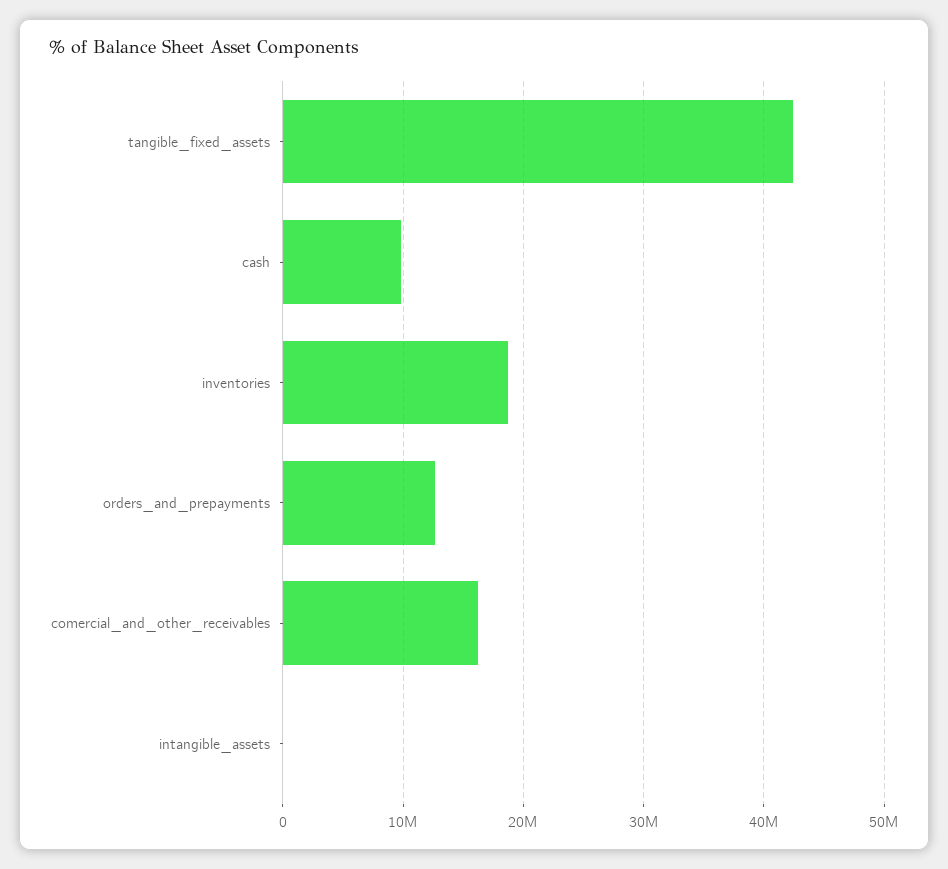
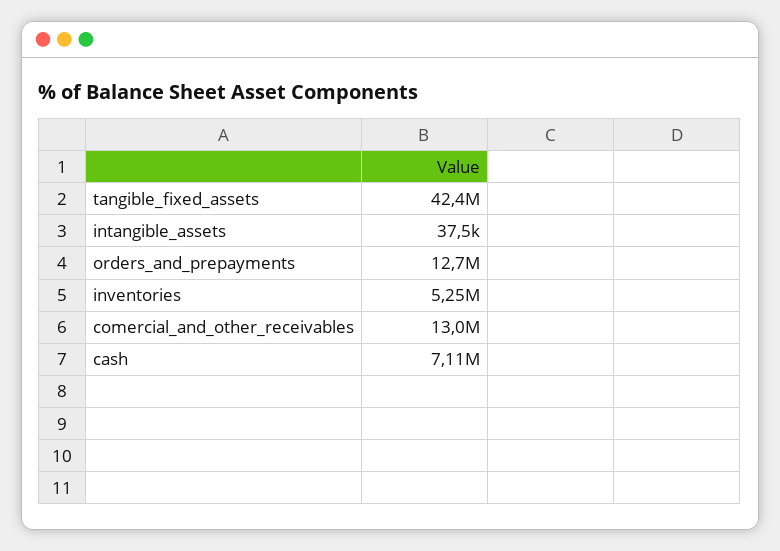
  {
    "tangible_fixed_assets": 42400000,
-   "cash": 10000000,
+   "cash": 7110000,
-   "inventories": 19000000,
+   "inventories": 5250000,
    "orders_and_prepayments": 12700000,
-   "comercial_and_other_receivables": 16000000,
+   "comercial_and_other_receivables": 13000000,
    "intangible_assets": 37500
  }

